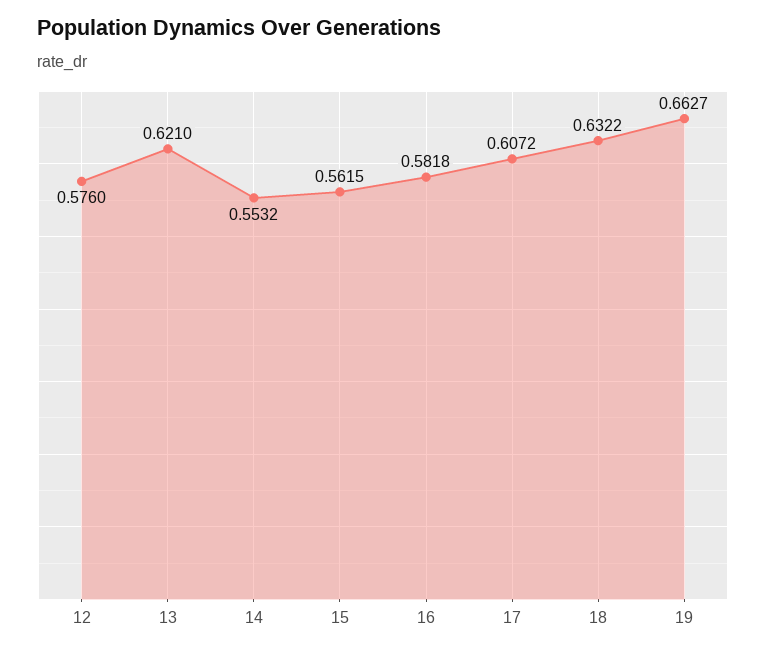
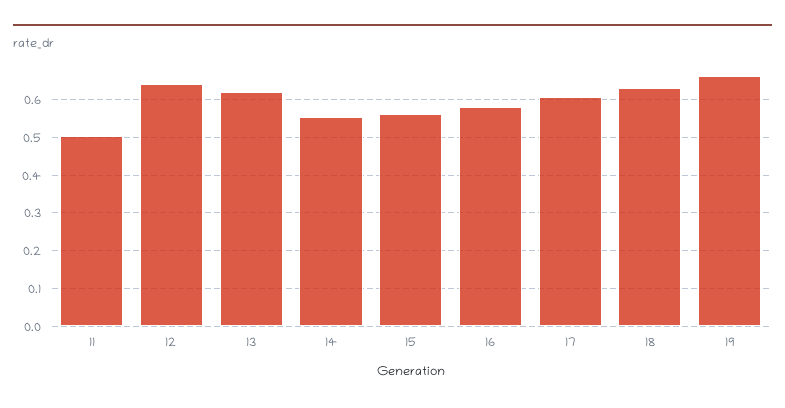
  {
-   "12": 0.576,
+   "12": 0.64,
    "13": 0.621,
    "14": 0.5532,
    "15": 0.5615,
    "16": 0.5818,
    "17": 0.6072,
    "18": 0.6322,
-   "19": 0.6627
+   "19": 0.6627,
+   "11": 0.5
  }

